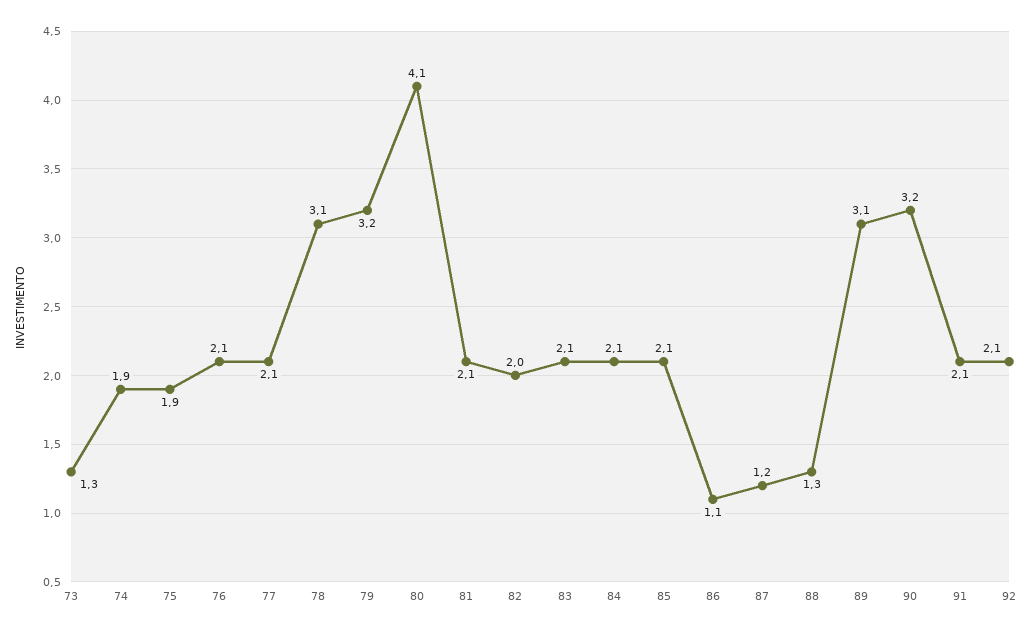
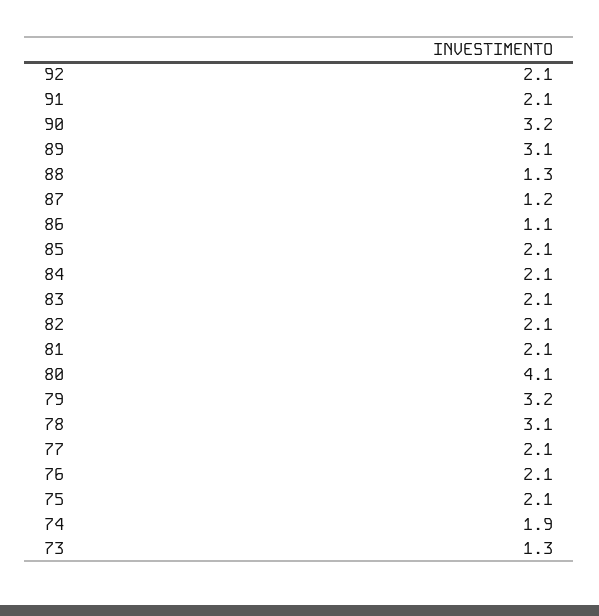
  {
    "73": 1.3,
    "74": 1.9,
-   "75": 1.9,
+   "75": 2.1,
    "76": 2.1,
    "77": 2.1,
    "78": 3.1,
    "79": 3.2,
    "80": 4.1,
    "81": 2.1,
-   "82": 2,
+   "82": 2.1,
    "83": 2.1,
    "84": 2.1,
    "85": 2.1,
    "86": 1.1,
    "87": 1.2,
    "88": 1.3,
    "89": 3.1,
    "90": 3.2,
    "91": 2.1,
    "92": 2.1
  }

